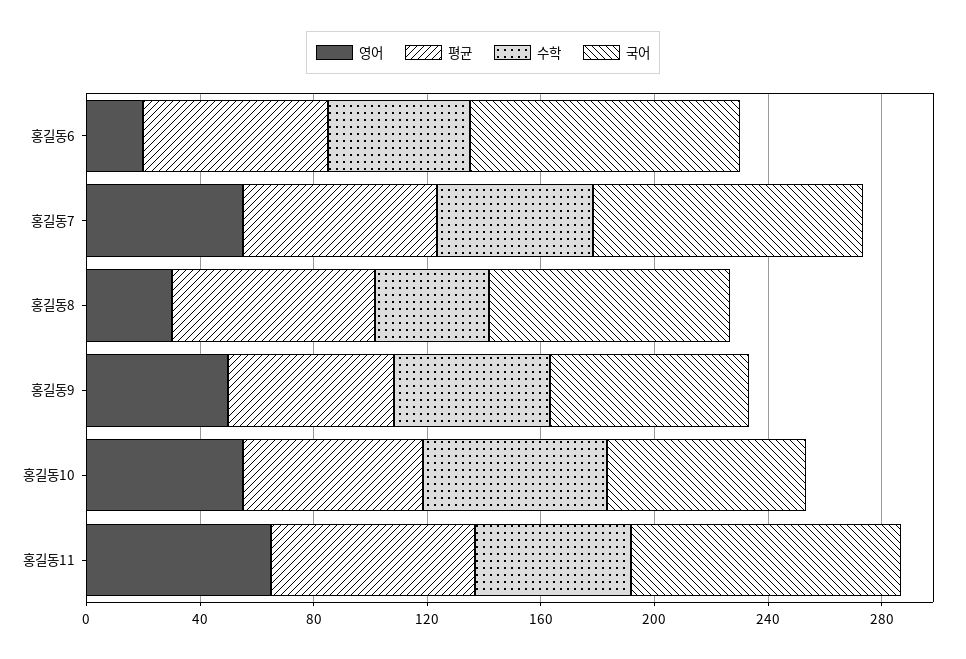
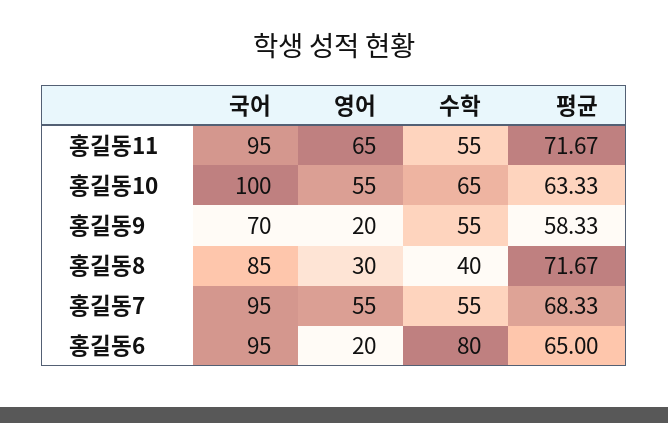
  {
    "영어": {
      "홍길동6": 20,
      "홍길동7": 55,
      "홍길동8": 30,
-     "홍길동9": 50,
+     "홍길동9": 20,
      "홍길동10": 55,
      "홍길동11": 65
    },
    "평균": {
      "홍길동6": 65,
      "홍길동7": 68.33,
      "홍길동8": 71.67,
      "홍길동9": 58.33,
      "홍길동10": 63.33,
      "홍길동11": 71.67
    },
    "수학": {
-     "홍길동6": 50,
+     "홍길동6": 80,
      "홍길동7": 55,
      "홍길동8": 40,
      "홍길동9": 55,
      "홍길동10": 65,
      "홍길동11": 55
    },
    "국어": {
      "홍길동6": 95,
      "홍길동7": 95,
      "홍길동8": 85,
      "홍길동9": 70,
-     "홍길동10": 70,
+     "홍길동10": 100,
      "홍길동11": 95
    }
  }

